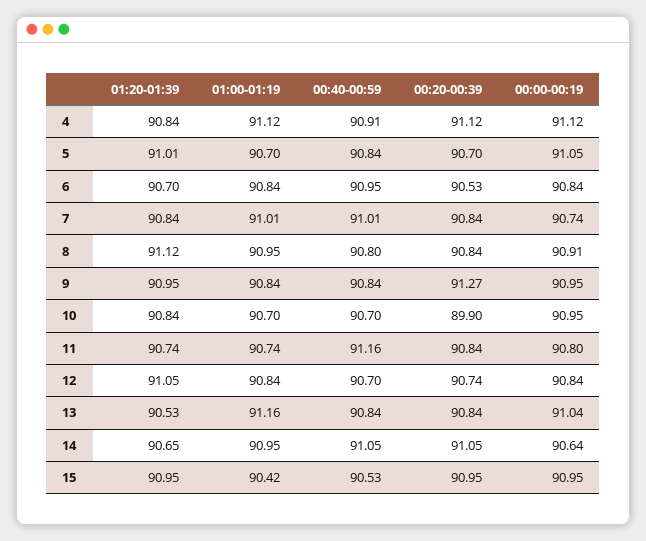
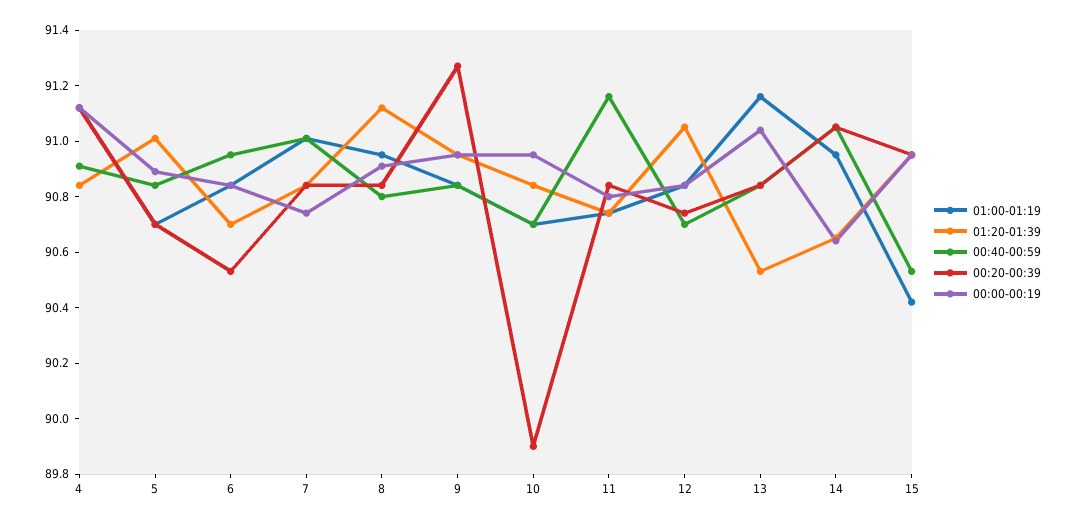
  {
    "01:20-01:39": {
      "4": 90.84,
      "5": 91.01,
      "6": 90.7,
      "7": 90.84,
      "8": 91.12,
      "9": 90.95,
      "10": 90.84,
      "11": 90.74,
      "12": 91.05,
      "13": 90.53,
      "14": 90.65,
      "15": 90.95
    },
    "01:00-01:19": {
      "4": 91.12,
      "5": 90.7,
      "6": 90.84,
      "7": 91.01,
      "8": 90.95,
      "9": 90.84,
      "10": 90.7,
      "11": 90.74,
      "12": 90.84,
      "13": 91.16,
      "14": 90.95,
      "15": 90.42
    },
    "00:40-00:59": {
      "4": 90.91,
      "5": 90.84,
      "6": 90.95,
      "7": 91.01,
      "8": 90.8,
      "9": 90.84,
      "10": 90.7,
      "11": 91.16,
      "12": 90.7,
      "13": 90.84,
      "14": 91.05,
      "15": 90.53
    },
    "00:20-00:39": {
      "4": 91.12,
      "5": 90.7,
      "6": 90.53,
      "7": 90.84,
      "8": 90.84,
      "9": 91.27,
      "10": 89.9,
      "11": 90.84,
      "12": 90.74,
      "13": 90.84,
      "14": 91.05,
      "15": 90.95
    },
    "00:00-00:19": {
      "4": 91.12,
-     "5": 91.05,
+     "5": 90.9,
      "6": 90.84,
      "7": 90.74,
      "8": 90.91,
      "9": 90.95,
      "10": 90.95,
      "11": 90.8,
      "12": 90.84,
      "13": 91.04,
      "14": 90.64,
      "15": 90.95
    }
  }

